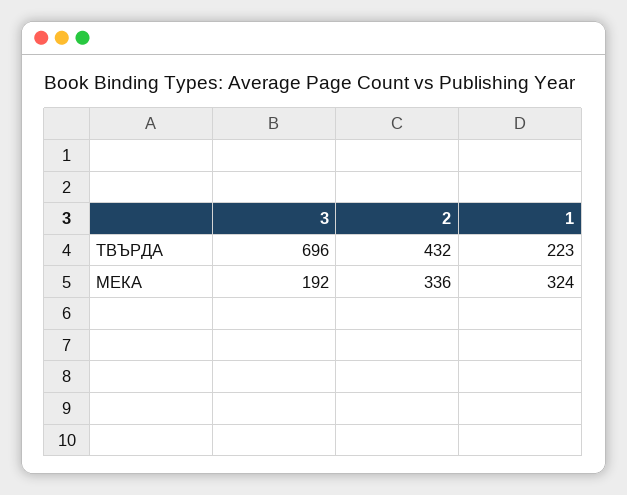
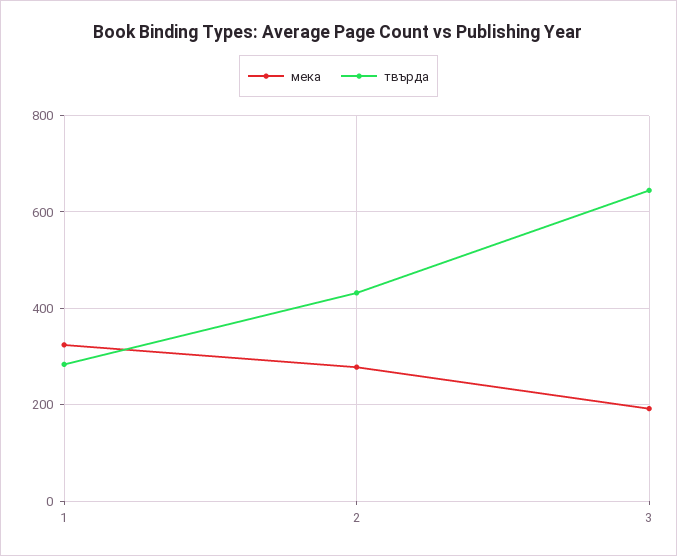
  {
    "ТВЪРДА": {
-     "3": 696,
+     "3": 640,
      "2": 432,
-     "1": 223
+     "1": 280
    },
    "МЕКА": {
      "3": 192,
-     "2": 336,
+     "2": 280,
      "1": 324
    }
  }

